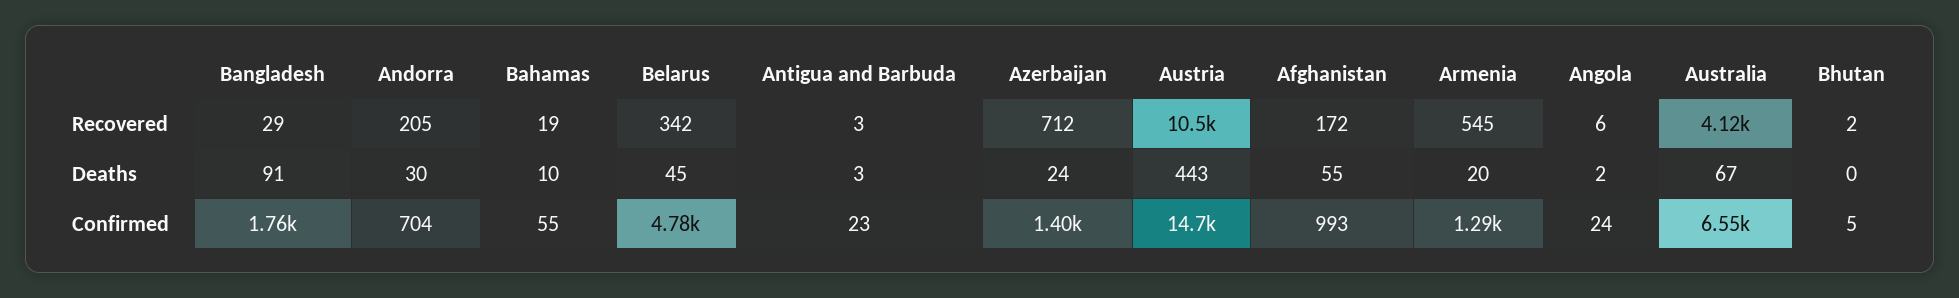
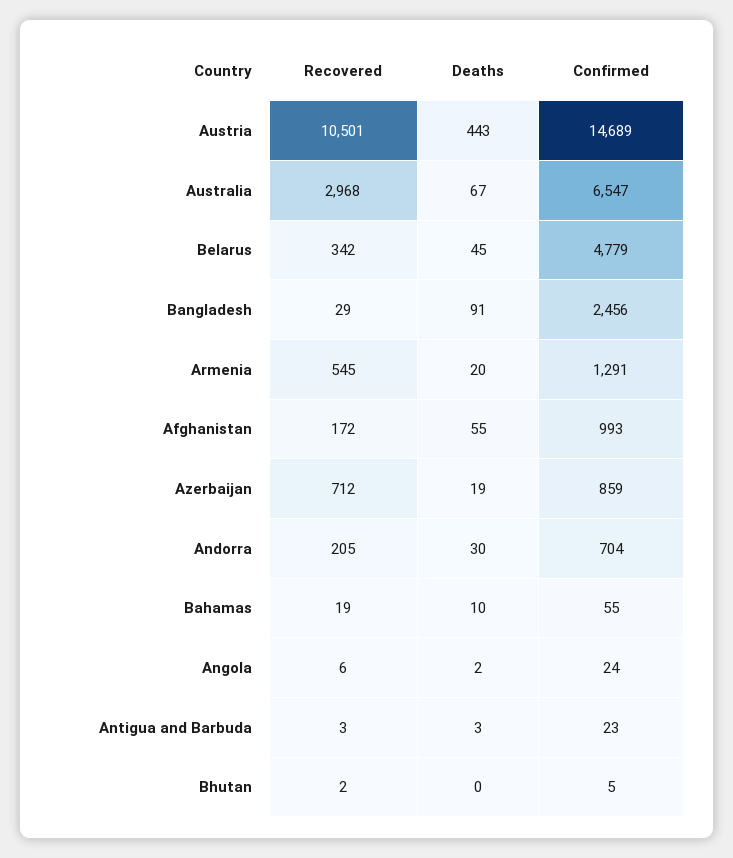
  {
    "Bangladesh": {
      "Recovered": 29,
      "Deaths": 91,
-     "Confirmed": 1760
+     "Confirmed": 2456
    },
    "Andorra": {
      "Recovered": 205,
      "Deaths": 30,
      "Confirmed": 704
    },
    "Bahamas": {
      "Recovered": 19,
      "Deaths": 10,
      "Confirmed": 55
    },
    "Belarus": {
      "Recovered": 342,
      "Deaths": 45,
      "Confirmed": 4779
    },
    "Antigua and Barbuda": {
      "Recovered": 3,
      "Deaths": 3,
      "Confirmed": 23
    },
    "Azerbaijan": {
      "Recovered": 712,
-     "Deaths": 24,
+     "Deaths": 19,
-     "Confirmed": 1400
+     "Confirmed": 859
    },
    "Austria": {
      "Recovered": 10501,
      "Deaths": 443,
      "Confirmed": 14689
    },
    "Afghanistan": {
      "Recovered": 172,
      "Deaths": 55,
      "Confirmed": 993
    },
    "Armenia": {
      "Recovered": 545,
      "Deaths": 20,
      "Confirmed": 1291
    },
    "Angola": {
      "Recovered": 6,
      "Deaths": 2,
      "Confirmed": 24
    },
    "Australia": {
-     "Recovered": 4120,
+     "Recovered": 2968,
      "Deaths": 67,
      "Confirmed": 6547
    },
    "Bhutan": {
      "Recovered": 2,
      "Deaths": 0,
      "Confirmed": 5
    }
  }

